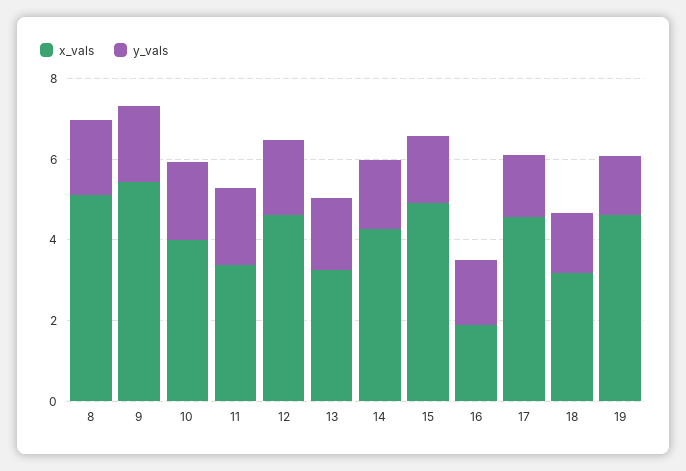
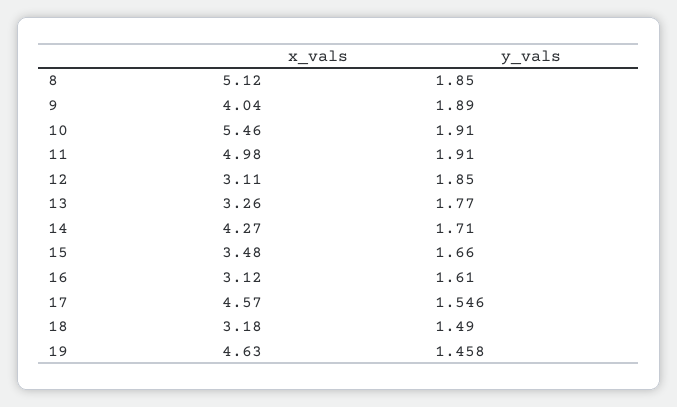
  {
    "x_vals": {
      "8": 5.12,
-     "9": 5.5,
+     "9": 4.04,
-     "10": 4,
+     "10": 5.46,
-     "11": 3.5,
+     "11": 4.98,
-     "12": 4.5,
+     "12": 3.11,
      "13": 3.26,
      "14": 4.27,
-     "15": 5,
+     "15": 3.48,
-     "16": 2,
+     "16": 3.12,
      "17": 4.57,
      "18": 3.18,
      "19": 4.63
    },
    "y_vals": {
      "8": 1.85,
      "9": 1.89,
      "10": 1.91,
      "11": 1.91,
      "12": 1.85,
      "13": 1.77,
      "14": 1.71,
      "15": 1.66,
      "16": 1.61,
      "17": 1.546,
      "18": 1.49,
      "19": 1.458
    }
  }

